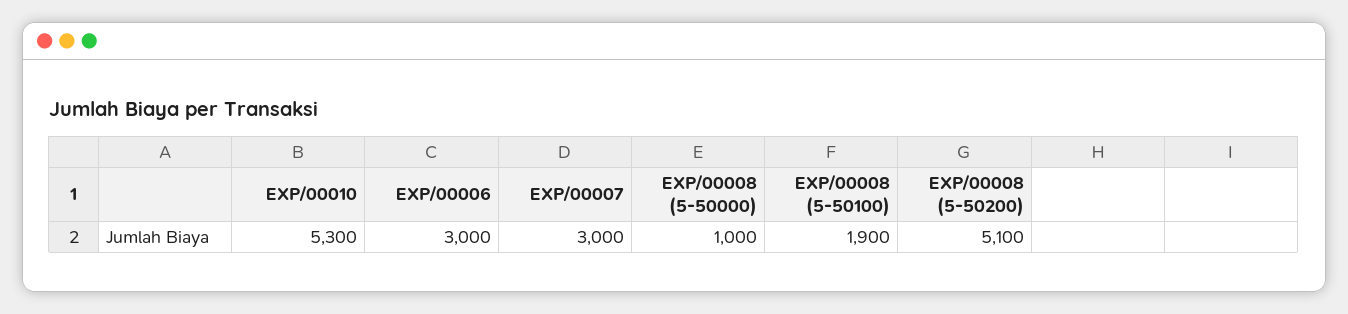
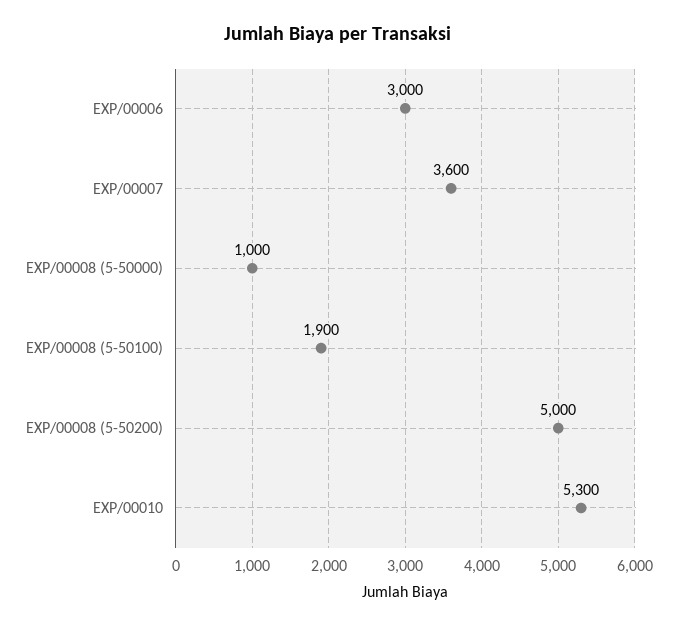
  {
    "EXP/00010": 5300,
    "EXP/00006": 3000,
-   "EXP/00007": 3000,
+   "EXP/00007": 3600,
    "EXP/00008 (5-50000)": 1000,
    "EXP/00008 (5-50100)": 1900,
-   "EXP/00008 (5-50200)": 5100
+   "EXP/00008 (5-50200)": 5000
  }

